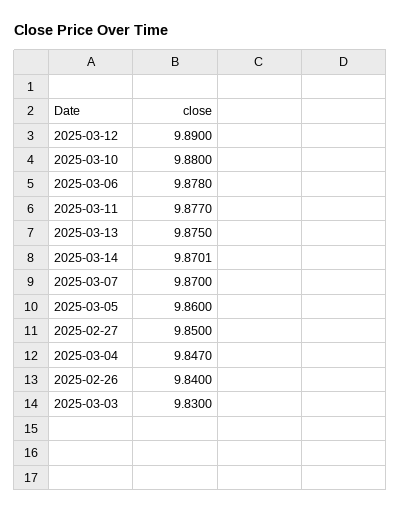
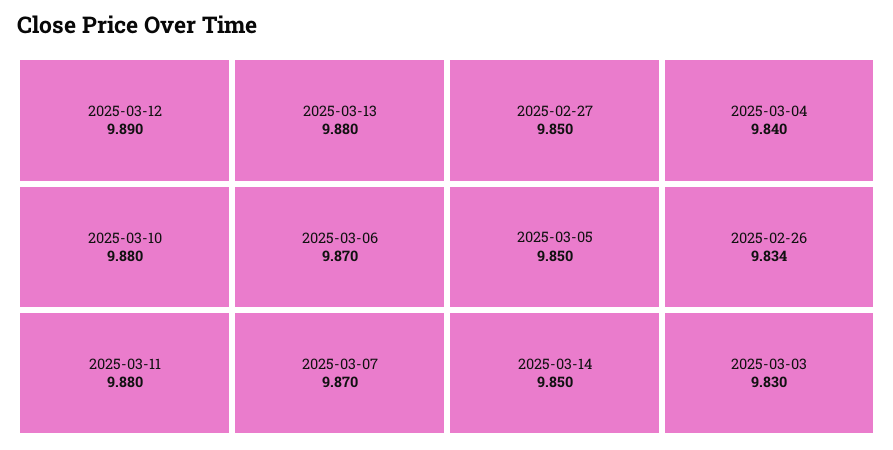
  {
    "2025-03-12": 9.89,
    "2025-03-10": 9.88,
-   "2025-03-06": 9.878,
+   "2025-03-06": 9.87,
-   "2025-03-11": 9.877,
+   "2025-03-11": 9.88,
-   "2025-03-13": 9.875,
+   "2025-03-13": 9.88,
-   "2025-03-14": 9.8701,
+   "2025-03-14": 9.85,
    "2025-03-07": 9.87,
-   "2025-03-05": 9.86,
+   "2025-03-05": 9.85,
    "2025-02-27": 9.85,
-   "2025-03-04": 9.847,
+   "2025-03-04": 9.84,
-   "2025-02-26": 9.84,
+   "2025-02-26": 9.834,
    "2025-03-03": 9.83
  }

